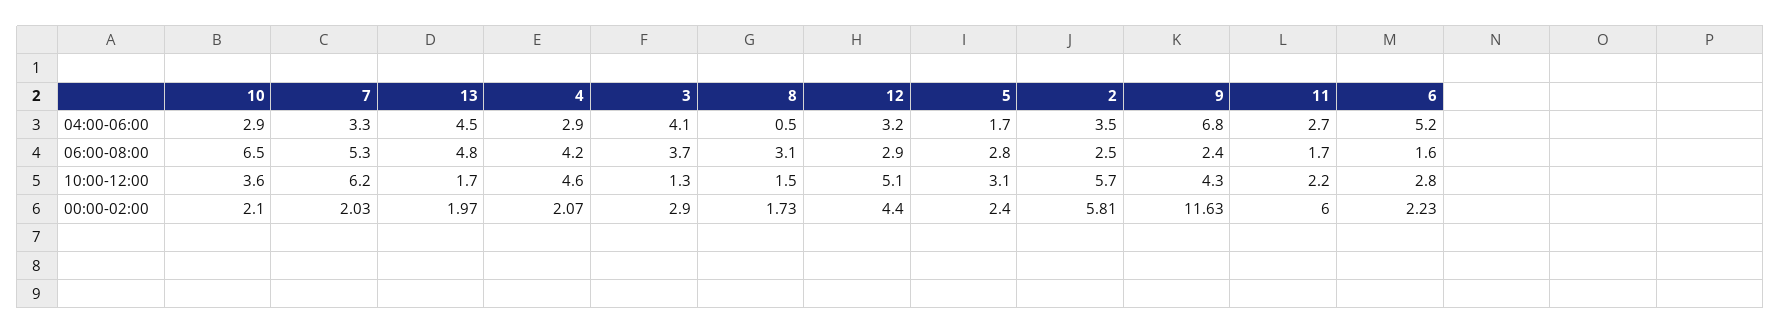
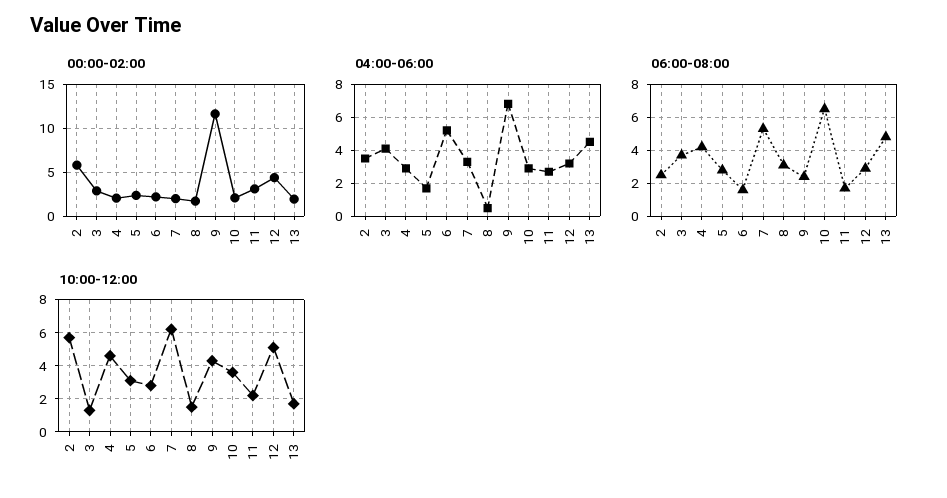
  {
    "04:00-06:00": {
      "10": 2.9,
      "7": 3.3,
      "13": 4.5,
      "4": 2.9,
      "3": 4.1,
      "8": 0.5,
      "12": 3.2,
      "5": 1.7,
      "2": 3.5,
      "9": 6.8,
      "11": 2.7,
      "6": 5.2
    },
    "06:00-08:00": {
      "10": 6.5,
      "7": 5.3,
      "13": 4.8,
      "4": 4.2,
      "3": 3.7,
      "8": 3.1,
      "12": 2.9,
      "5": 2.8,
      "2": 2.5,
      "9": 2.4,
      "11": 1.7,
      "6": 1.6
    },
    "10:00-12:00": {
      "10": 3.6,
      "7": 6.2,
      "13": 1.7,
      "4": 4.6,
      "3": 1.3,
      "8": 1.5,
      "12": 5.1,
      "5": 3.1,
      "2": 5.7,
      "9": 4.3,
      "11": 2.2,
      "6": 2.8
    },
    "00:00-02:00": {
      "10": 2.1,
      "7": 2.03,
      "13": 1.97,
      "4": 2.07,
      "3": 2.9,
      "8": 1.73,
      "12": 4.4,
      "5": 2.4,
      "2": 5.81,
      "9": 11.63,
-     "11": 6,
+     "11": 3,
      "6": 2.23
    }
  }

